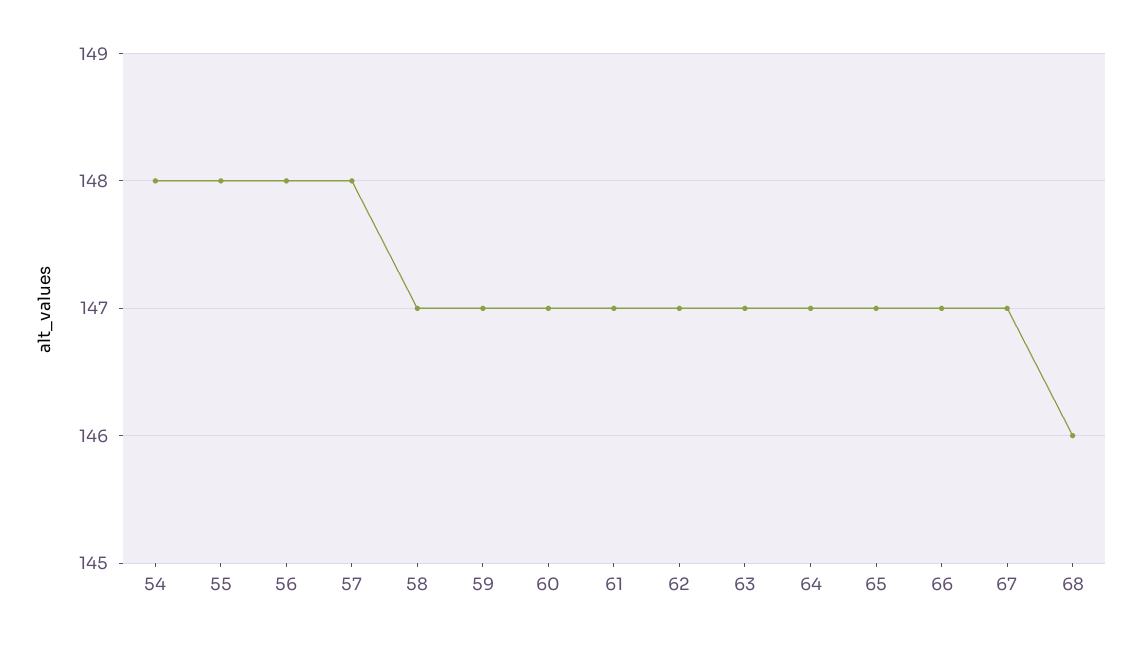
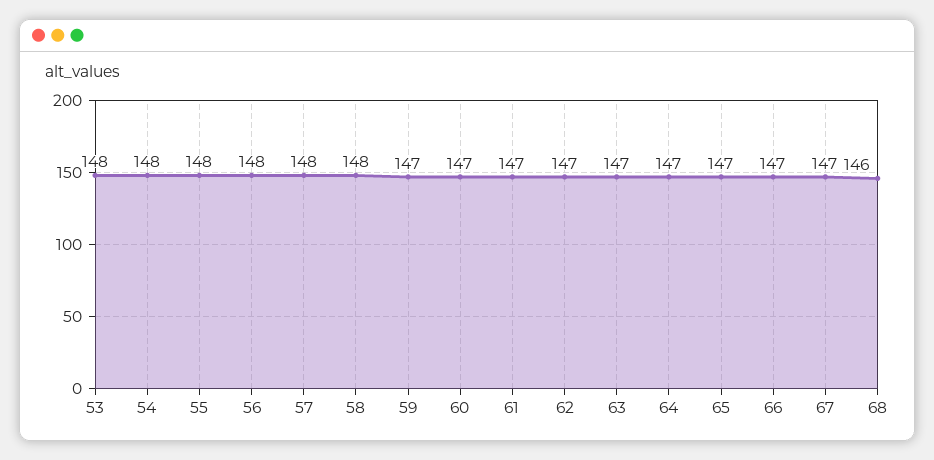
  {
    "54": 148,
    "55": 148,
    "56": 148,
    "57": 148,
-   "58": 147,
+   "58": 148,
    "59": 147,
    "60": 147,
    "61": 147,
    "62": 147,
    "63": 147,
    "64": 147,
    "65": 147,
    "66": 147,
    "67": 147,
-   "68": 146
+   "68": 146,
+   "53": 148
  }

